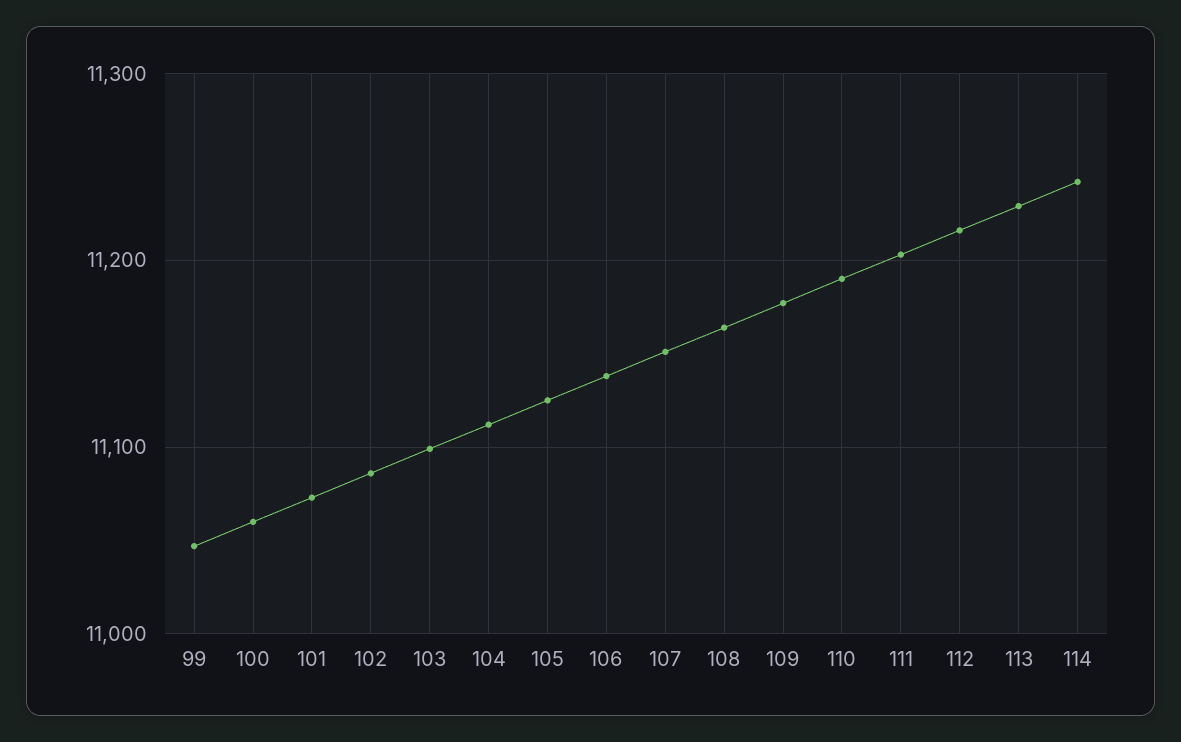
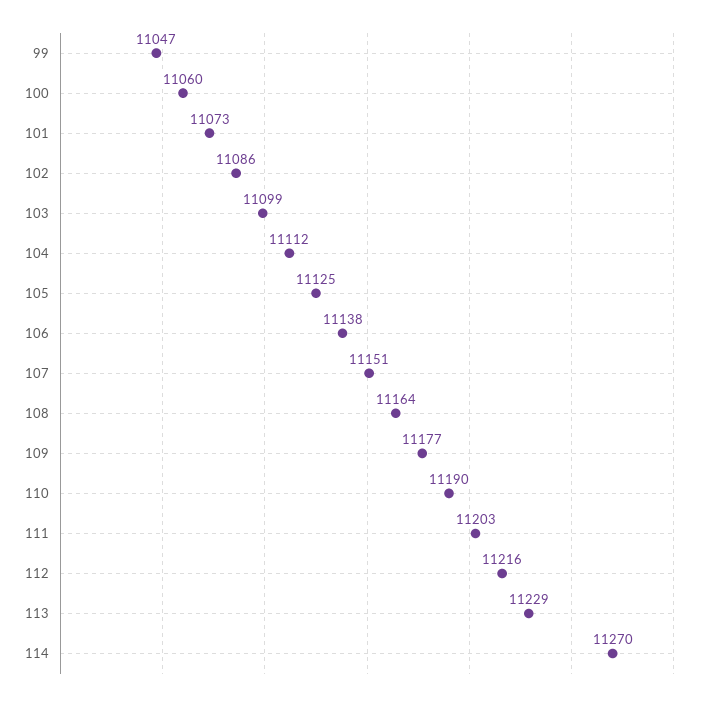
  {
    "99": 11047,
    "100": 11060,
    "101": 11073,
    "102": 11086,
    "103": 11099,
    "104": 11112,
    "105": 11125,
    "106": 11138,
    "107": 11151,
    "108": 11164,
    "109": 11177,
    "110": 11190,
    "111": 11203,
    "112": 11216,
    "113": 11229,
-   "114": 11240
+   "114": 11270
  }

